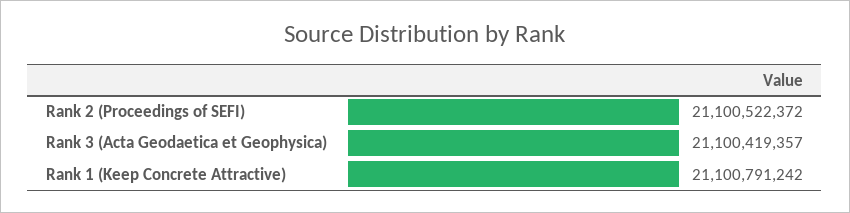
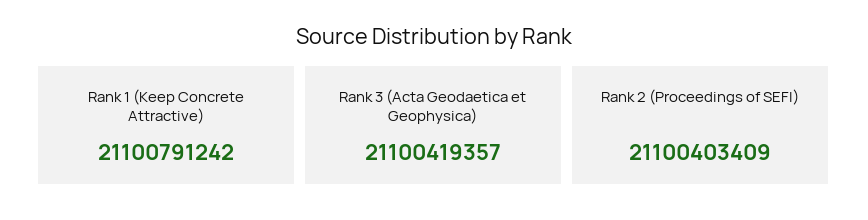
  {
-   "Rank 2 (Proceedings of SEFI)": 21100522372,
+   "Rank 2 (Proceedings of SEFI)": 21100403409,
    "Rank 3 (Acta Geodaetica et Geophysica)": 21100419357,
    "Rank 1 (Keep Concrete Attractive)": 21100791242
  }

